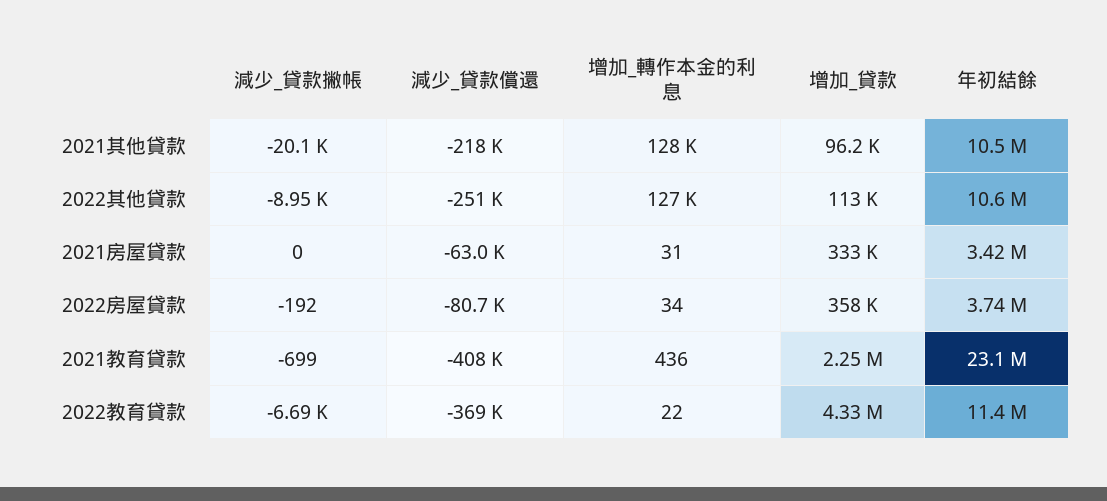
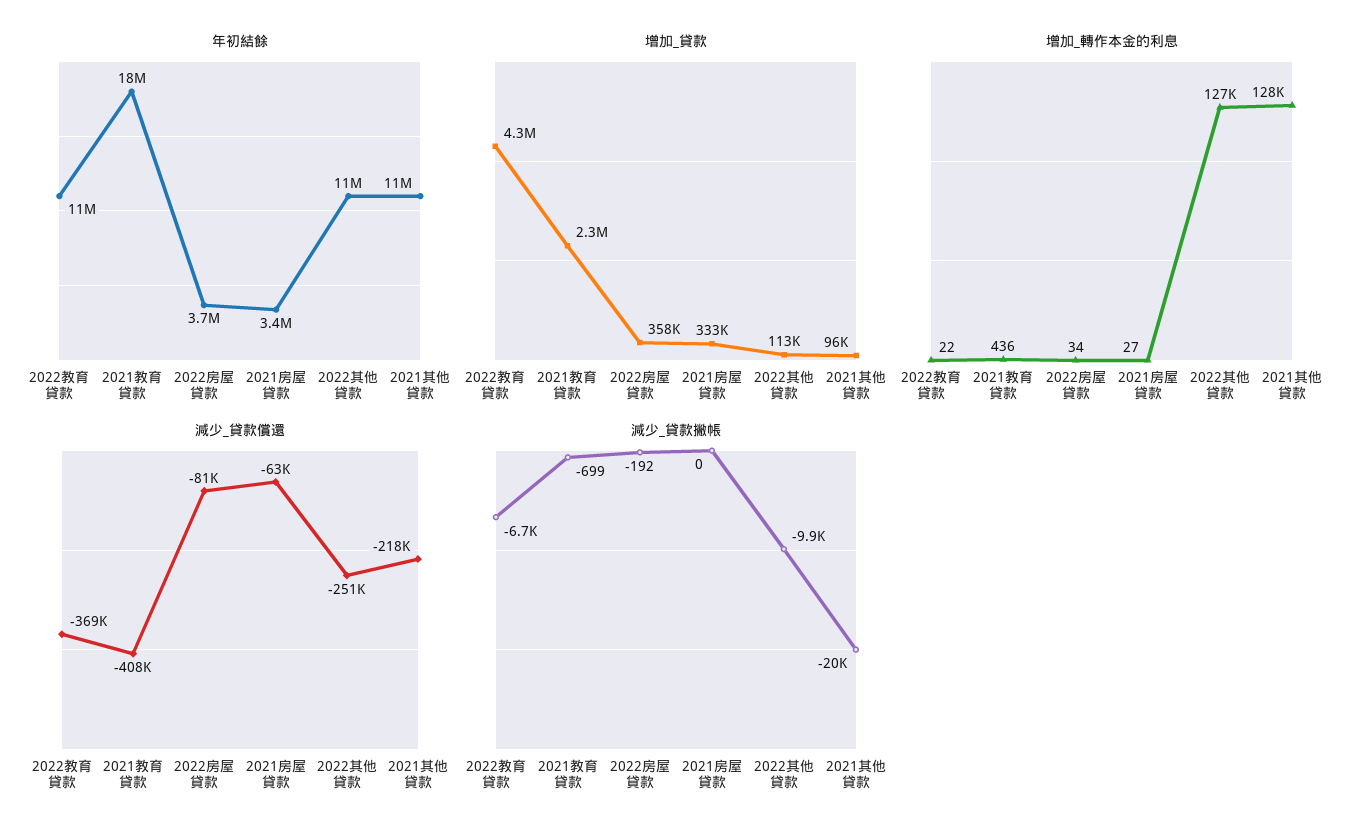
  {
    "減少_貸款撇帳": {
      "2021其他貸款": -20100,
-     "2022其他貸款": -8950,
+     "2022其他貸款": -9900,
      "2021房屋貸款": 0,
      "2022房屋貸款": -192,
      "2021教育貸款": -699,
      "2022教育貸款": -6690
    },
    "減少_貸款償還": {
      "2021其他貸款": -218000,
      "2022其他貸款": -251000,
      "2021房屋貸款": -63000,
      "2022房屋貸款": -80700,
      "2021教育貸款": -408000,
      "2022教育貸款": -369000
    },
    "增加_轉作本金的利息": {
      "2021其他貸款": 128000,
      "2022其他貸款": 127000,
-     "2021房屋貸款": 31,
+     "2021房屋貸款": 27,
      "2022房屋貸款": 34,
      "2021教育貸款": 436,
      "2022教育貸款": 22
    },
    "增加_貸款": {
      "2021其他貸款": 96200,
      "2022其他貸款": 113000,
      "2021房屋貸款": 333000,
      "2022房屋貸款": 358000,
      "2021教育貸款": 2250000,
      "2022教育貸款": 4330000
    },
    "年初結餘": {
      "2021其他貸款": 10500000,
      "2022其他貸款": 10600000,
      "2021房屋貸款": 3420000,
      "2022房屋貸款": 3740000,
-     "2021教育貸款": 23100000,
+     "2021教育貸款": 18000000,
      "2022教育貸款": 11400000
    }
  }

